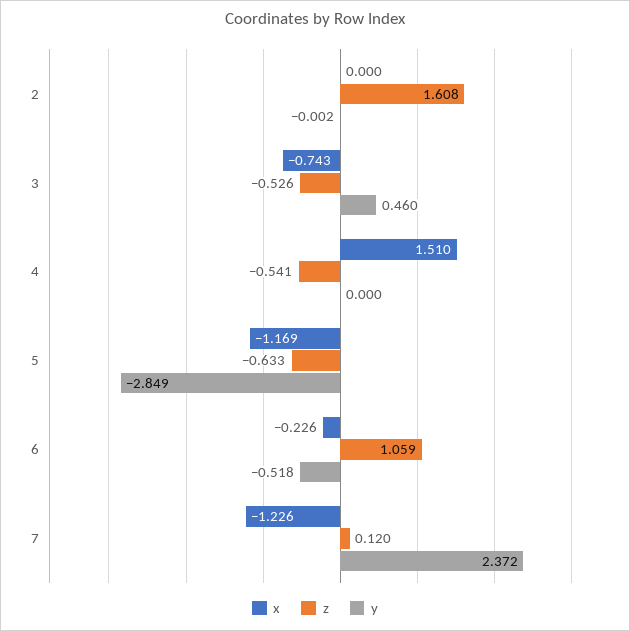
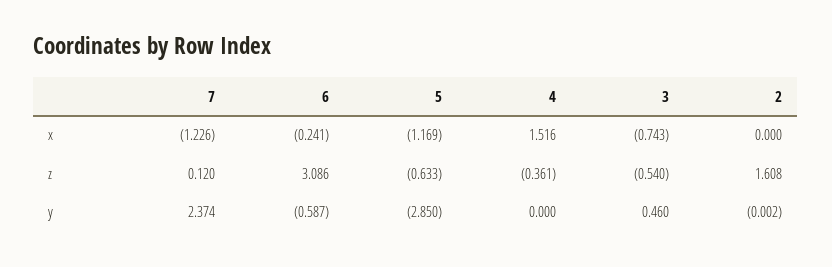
  {
    "x": {
      "2": 0,
      "3": -0.743,
-     "4": 1.51,
+     "4": 1.516,
      "5": -1.169,
-     "6": -0.226,
+     "6": -0.241,
      "7": -1.226
    },
    "z": {
      "2": 1.608,
-     "3": -0.526,
+     "3": -0.54,
-     "4": -0.541,
+     "4": -0.361,
      "5": -0.633,
-     "6": 1.059,
+     "6": 3.086,
      "7": 0.12
    },
    "y": {
      "2": -0.002,
      "3": 0.46,
      "4": 0,
-     "5": -2.849,
+     "5": -2.85,
-     "6": -0.518,
+     "6": -0.587,
-     "7": 2.372
+     "7": 2.374
    }
  }

